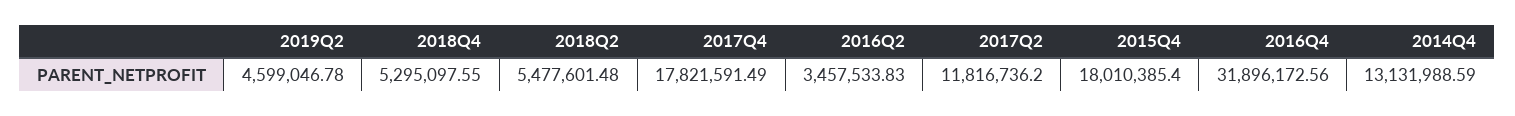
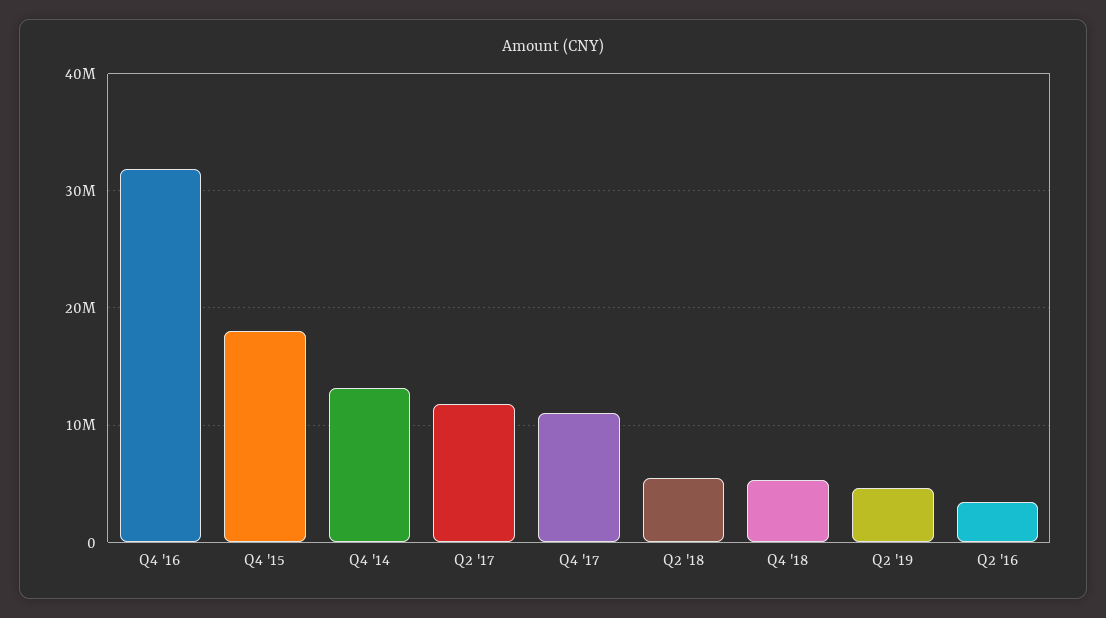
  {
    "2019Q2": 4599046.78,
    "2018Q4": 5295097.55,
    "2018Q2": 5477601.48,
-   "2017Q4": 17821591.49,
+   "2017Q4": 11000000,
    "2016Q2": 3457533.83,
    "2017Q2": 11816736.2,
    "2015Q4": 18010385.4,
    "2016Q4": 31896172.56,
    "2014Q4": 13131988.59
  }

